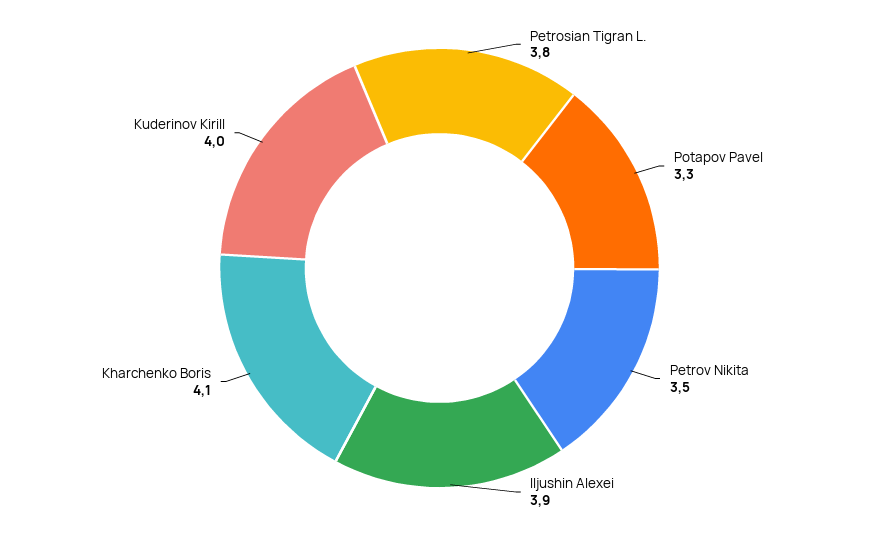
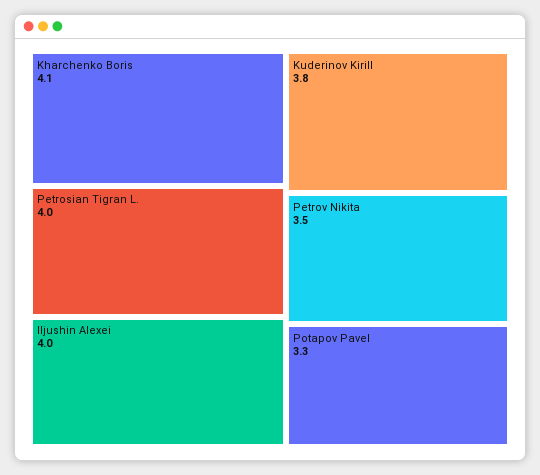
  {
-   "Petrosian Tigran L.": 3.8,
+   "Petrosian Tigran L.": 4,
    "Potapov Pavel": 3.3,
    "Petrov Nikita": 3.5,
-   "Iljushin Alexei": 3.9,
+   "Iljushin Alexei": 4,
    "Kharchenko Boris": 4.1,
-   "Kuderinov Kirill": 4
+   "Kuderinov Kirill": 3.8
  }

